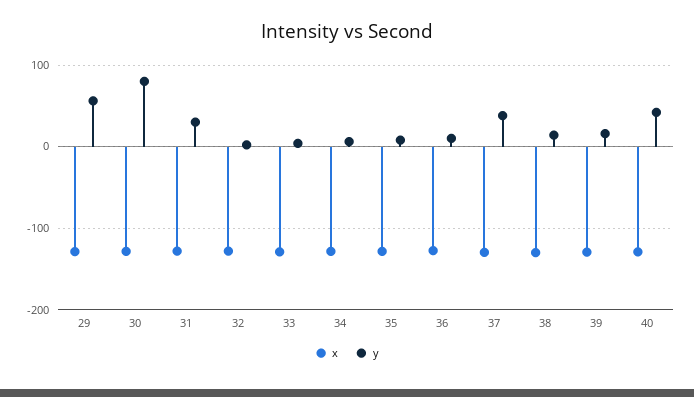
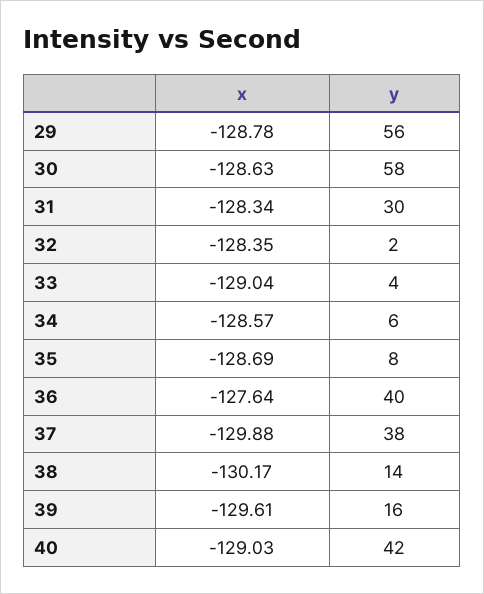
  {
    "x": {
      "29": -128.78,
      "30": -128.63,
      "31": -128.34,
      "32": -128.35,
      "33": -129.04,
      "34": -128.57,
      "35": -128.69,
      "36": -127.64,
      "37": -129.88,
      "38": -130.17,
      "39": -129.61,
      "40": -129.03
    },
    "y": {
      "29": 56,
-     "30": 80,
+     "30": 58,
      "31": 30,
      "32": 2,
      "33": 4,
      "34": 6,
      "35": 8,
-     "36": 10,
+     "36": 40,
      "37": 38,
      "38": 14,
      "39": 16,
      "40": 42
    }
  }

